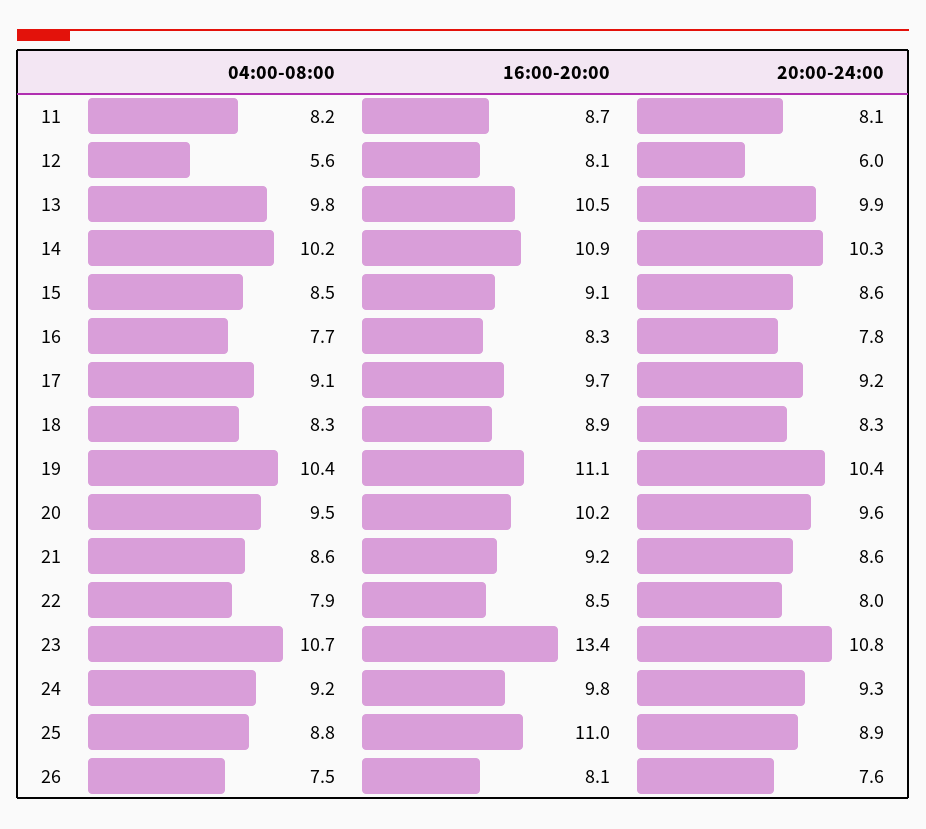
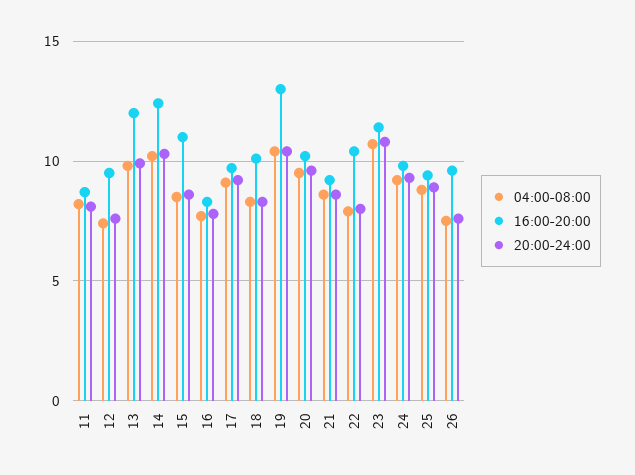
  {
    "04:00-08:00": {
      "11": 8.2,
-     "12": 5.6,
+     "12": 7.5,
      "13": 9.8,
      "14": 10.2,
      "15": 8.5,
      "16": 7.7,
      "17": 9.1,
      "18": 8.3,
      "19": 10.4,
      "20": 9.5,
      "21": 8.6,
      "22": 7.9,
      "23": 10.7,
      "24": 9.2,
      "25": 8.8,
      "26": 7.5
    },
    "16:00-20:00": {
      "11": 8.7,
-     "12": 8.1,
+     "12": 9.5,
-     "13": 10.5,
+     "13": 12,
-     "14": 10.9,
+     "14": 12.5,
-     "15": 9.1,
+     "15": 11,
      "16": 8.3,
      "17": 9.7,
-     "18": 8.9,
+     "18": 10,
-     "19": 11.1,
+     "19": 13,
      "20": 10.2,
      "21": 9.2,
-     "22": 8.5,
+     "22": 10.5,
-     "23": 13.4,
+     "23": 11.5,
      "24": 9.8,
-     "25": 11,
+     "25": 9.5,
-     "26": 8.1
+     "26": 9.5
    },
    "20:00-24:00": {
      "11": 8.1,
-     "12": 6,
+     "12": 7.5,
      "13": 9.9,
      "14": 10.3,
      "15": 8.6,
      "16": 7.8,
      "17": 9.2,
      "18": 8.3,
      "19": 10.4,
      "20": 9.6,
      "21": 8.6,
      "22": 8,
      "23": 10.8,
      "24": 9.3,
      "25": 8.9,
      "26": 7.6
    }
  }

